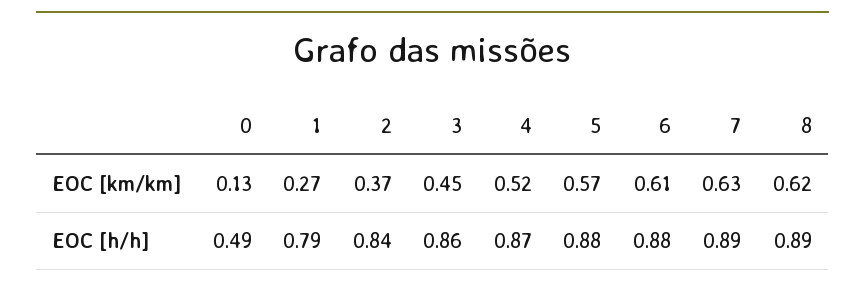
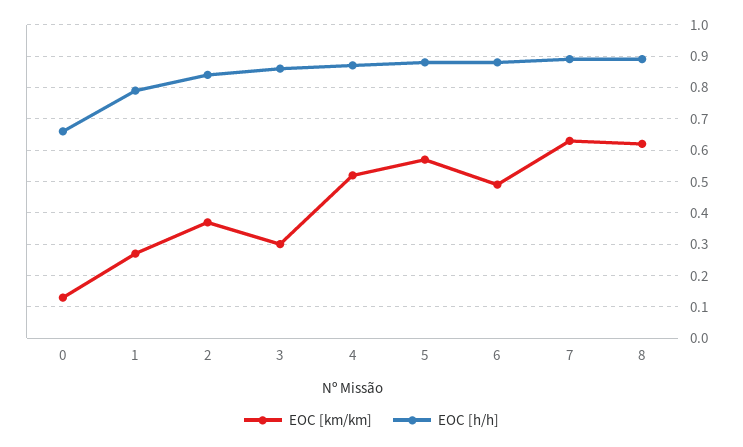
  {
    "EOC [km/km]": {
      "0": 0.13,
      "1": 0.27,
      "2": 0.37,
-     "3": 0.45,
+     "3": 0.3,
      "4": 0.52,
      "5": 0.57,
-     "6": 0.61,
+     "6": 0.5,
      "7": 0.63,
      "8": 0.62
    },
    "EOC [h/h]": {
-     "0": 0.49,
+     "0": 0.65,
      "1": 0.79,
      "2": 0.84,
      "3": 0.86,
      "4": 0.87,
      "5": 0.88,
      "6": 0.88,
      "7": 0.89,
      "8": 0.89
    }
  }

